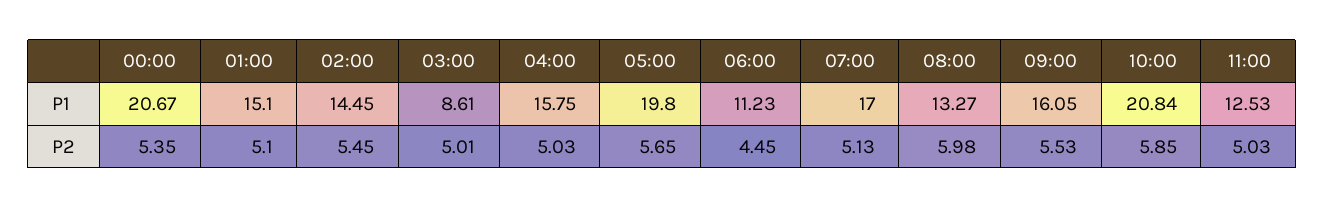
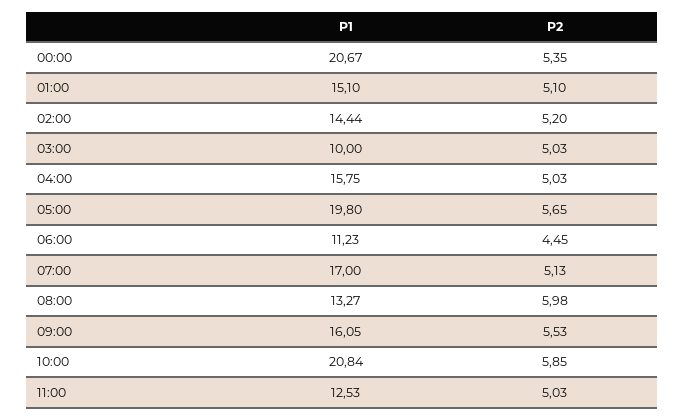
  {
    "00:00": {
      "P1": 20.67,
      "P2": 5.35
    },
    "01:00": {
      "P1": 15.1,
      "P2": 5.1
    },
    "02:00": {
-     "P1": 14.45,
+     "P1": 14.44,
-     "P2": 5.45
+     "P2": 5.2
    },
    "03:00": {
-     "P1": 8.61,
+     "P1": 10,
-     "P2": 5.01
+     "P2": 5.03
    },
    "04:00": {
      "P1": 15.75,
      "P2": 5.03
    },
    "05:00": {
      "P1": 19.8,
      "P2": 5.65
    },
    "06:00": {
      "P1": 11.23,
      "P2": 4.45
    },
    "07:00": {
      "P1": 17,
      "P2": 5.13
    },
    "08:00": {
      "P1": 13.27,
      "P2": 5.98
    },
    "09:00": {
      "P1": 16.05,
      "P2": 5.53
    },
    "10:00": {
      "P1": 20.84,
      "P2": 5.85
    },
    "11:00": {
      "P1": 12.53,
      "P2": 5.03
    }
  }

